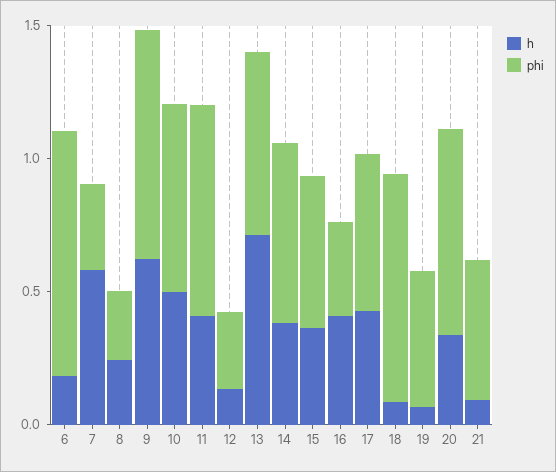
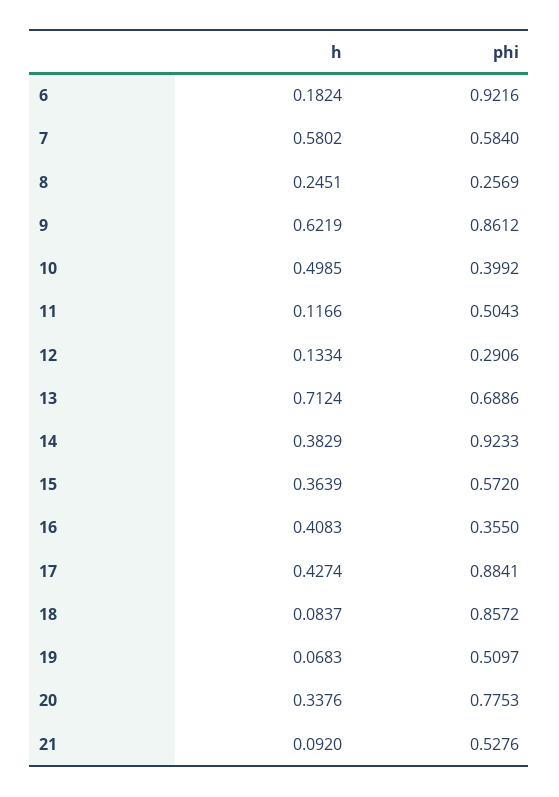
  {
    "h": {
      "6": 0.1824,
      "7": 0.5802,
      "8": 0.2451,
      "9": 0.6219,
      "10": 0.4985,
-     "11": 0.4,
+     "11": 0.1166,
      "12": 0.1334,
      "13": 0.7124,
      "14": 0.3829,
      "15": 0.3639,
      "16": 0.4083,
      "17": 0.4274,
      "18": 0.0837,
      "19": 0.0683,
      "20": 0.3376,
      "21": 0.092
    },
    "phi": {
      "6": 0.9216,
-     "7": 0.3,
+     "7": 0.584,
      "8": 0.2569,
      "9": 0.8612,
-     "10": 0.7,
+     "10": 0.3992,
-     "11": 0.8,
+     "11": 0.5043,
      "12": 0.2906,
      "13": 0.6886,
-     "14": 0.7,
+     "14": 0.9233,
      "15": 0.572,
      "16": 0.355,
-     "17": 0.6,
+     "17": 0.8841,
      "18": 0.8572,
      "19": 0.5097,
      "20": 0.7753,
      "21": 0.5276
    }
  }

